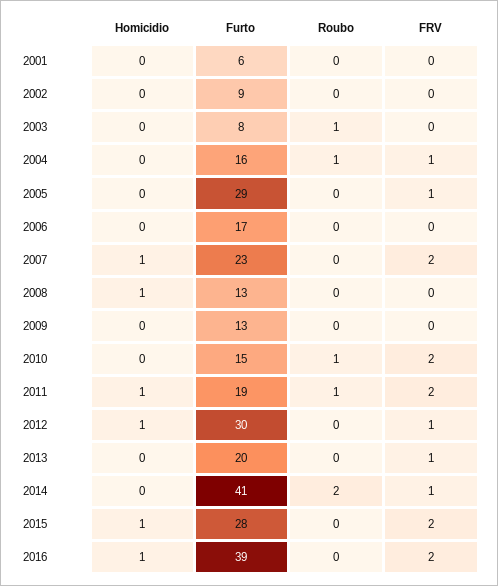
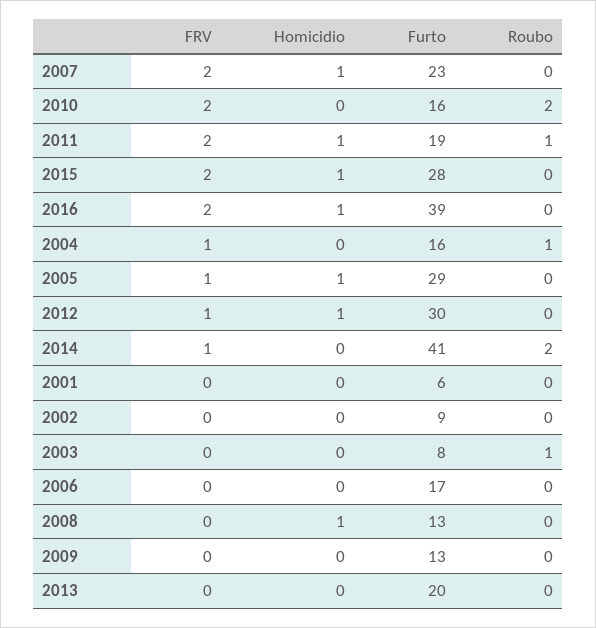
  {
    "Homicidio": {
      "2001": 0,
      "2002": 0,
      "2003": 0,
      "2004": 0,
-     "2005": 0,
+     "2005": 1,
      "2006": 0,
      "2007": 1,
      "2008": 1,
      "2009": 0,
      "2010": 0,
      "2011": 1,
      "2012": 1,
      "2013": 0,
      "2014": 0,
      "2015": 1,
      "2016": 1
    },
    "Furto": {
      "2001": 6,
      "2002": 9,
      "2003": 8,
      "2004": 16,
      "2005": 29,
      "2006": 17,
      "2007": 23,
      "2008": 13,
      "2009": 13,
-     "2010": 15,
+     "2010": 16,
      "2011": 19,
      "2012": 30,
      "2013": 20,
      "2014": 41,
      "2015": 28,
      "2016": 39
    },
    "Roubo": {
      "2001": 0,
      "2002": 0,
      "2003": 1,
      "2004": 1,
      "2005": 0,
      "2006": 0,
      "2007": 0,
      "2008": 0,
      "2009": 0,
-     "2010": 1,
+     "2010": 2,
      "2011": 1,
      "2012": 0,
      "2013": 0,
      "2014": 2,
      "2015": 0,
      "2016": 0
    },
    "FRV": {
      "2001": 0,
      "2002": 0,
      "2003": 0,
      "2004": 1,
      "2005": 1,
      "2006": 0,
      "2007": 2,
      "2008": 0,
      "2009": 0,
      "2010": 2,
      "2011": 2,
      "2012": 1,
-     "2013": 1,
+     "2013": 0,
      "2014": 1,
      "2015": 2,
      "2016": 2
    }
  }

